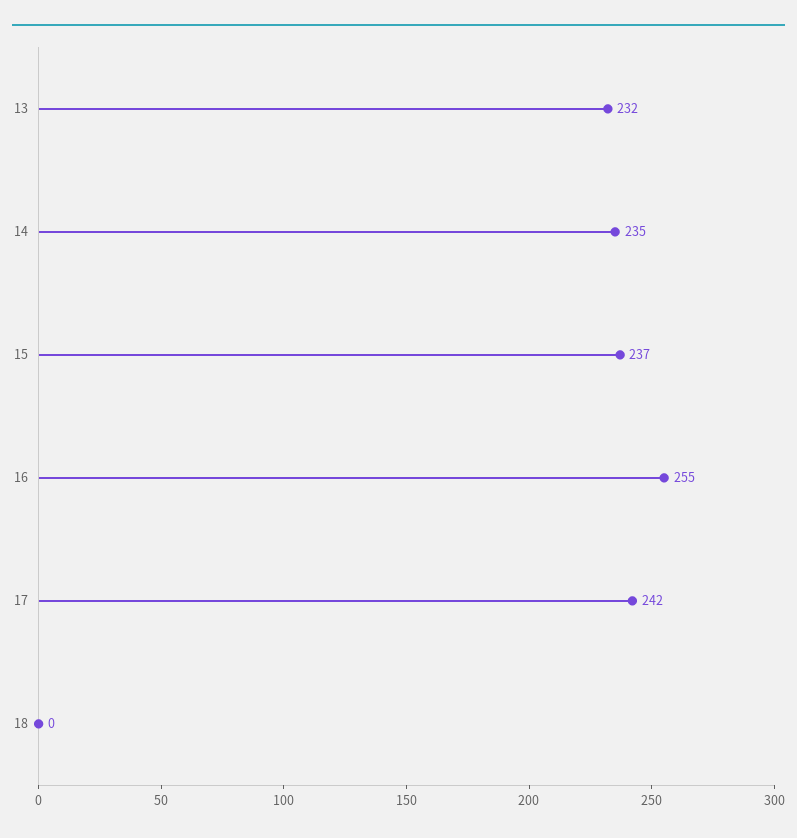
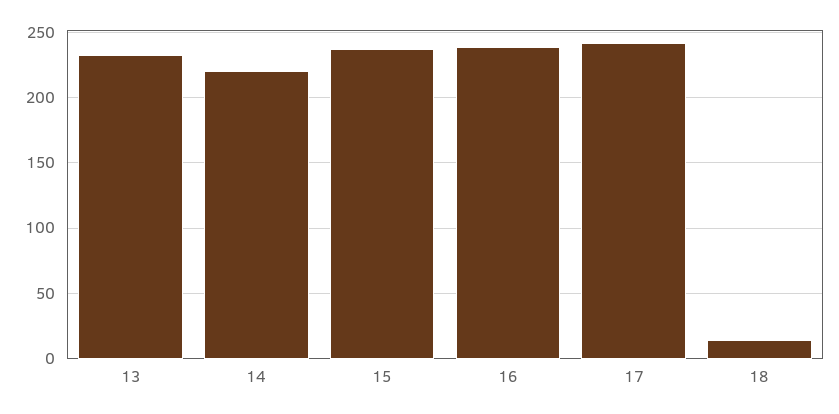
  {
    "13": 232,
-   "14": 235,
+   "14": 220,
    "15": 237,
-   "16": 255,
+   "16": 240,
    "17": 242,
-   "18": 0
+   "18": 15
  }

